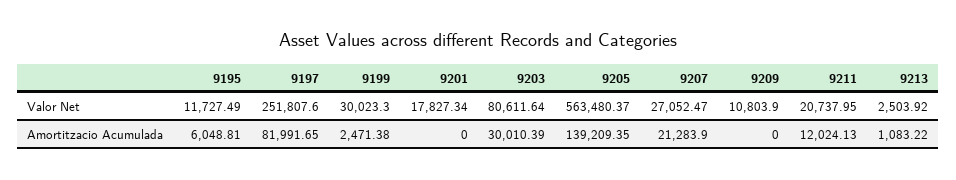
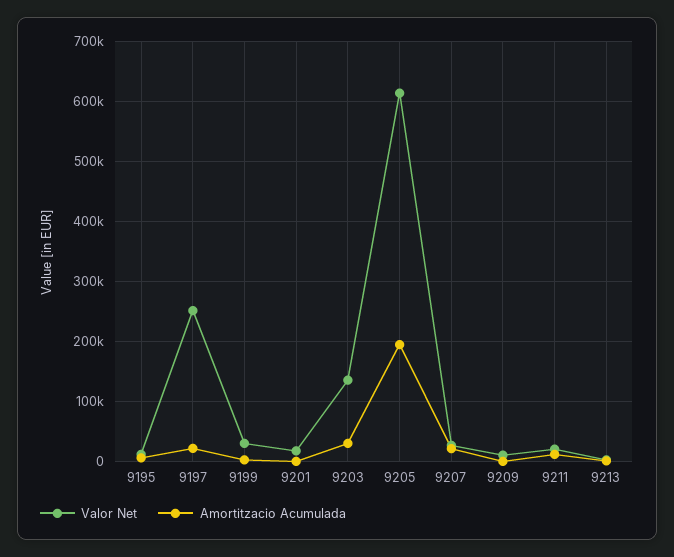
  {
    "Valor Net": {
      "9195": 11727.49,
      "9197": 251807.6,
      "9199": 30023.3,
      "9201": 17827.34,
-     "9203": 80611.64,
+     "9203": 140000,
-     "9205": 563480.37,
+     "9205": 620000,
      "9207": 27052.47,
      "9209": 10803.9,
      "9211": 20737.95,
      "9213": 2503.92
    },
    "Amortitzacio Acumulada": {
      "9195": 6048.81,
-     "9197": 81991.65,
+     "9197": 20000,
      "9199": 2471.38,
      "9201": 0,
      "9203": 30010.39,
-     "9205": 139209.35,
+     "9205": 200000,
      "9207": 21283.9,
      "9209": 0,
      "9211": 12024.13,
      "9213": 1083.22
    }
  }

